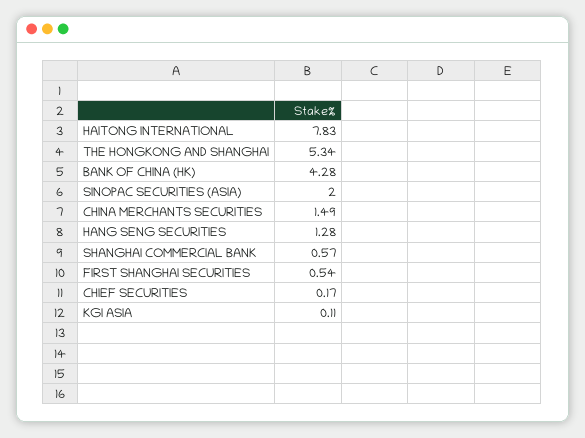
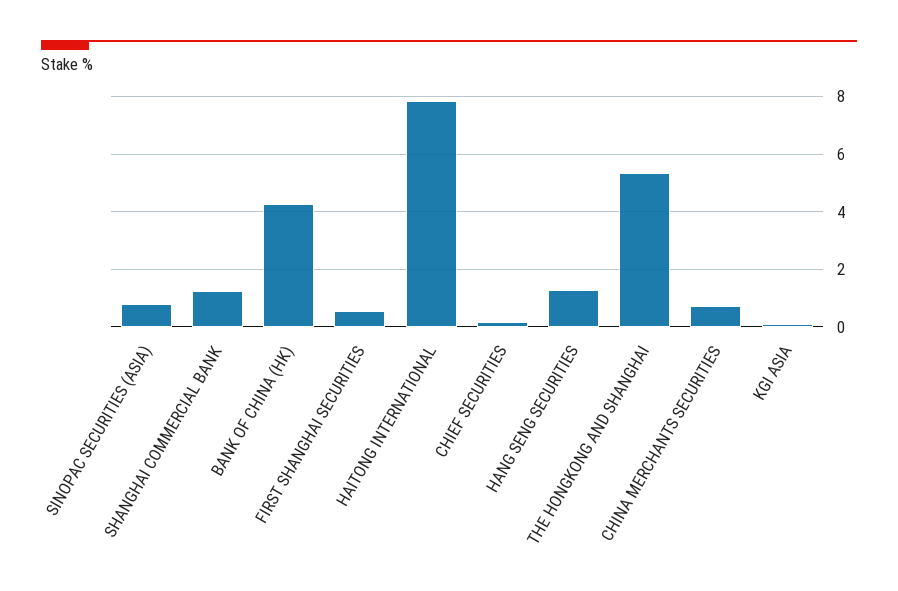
  {
    "HAITONG INTERNATIONAL": 7.83,
    "THE HONGKONG AND SHANGHAI": 5.34,
    "BANK OF CHINA (HK)": 4.28,
-   "SINOPAC SECURITIES (ASIA)": 2,
+   "SINOPAC SECURITIES (ASIA)": 0.75,
-   "CHINA MERCHANTS SECURITIES": 1.49,
+   "CHINA MERCHANTS SECURITIES": 0.75,
    "HANG SENG SECURITIES": 1.28,
-   "SHANGHAI COMMERCIAL BANK": 0.57,
+   "SHANGHAI COMMERCIAL BANK": 1.25,
    "FIRST SHANGHAI SECURITIES": 0.54,
    "CHIEF SECURITIES": 0.17,
    "KGI ASIA": 0.11
  }

